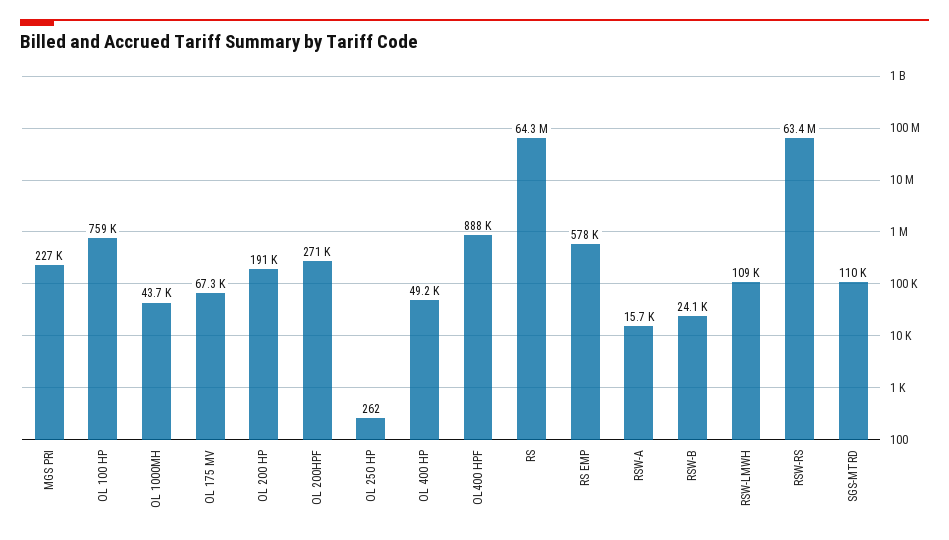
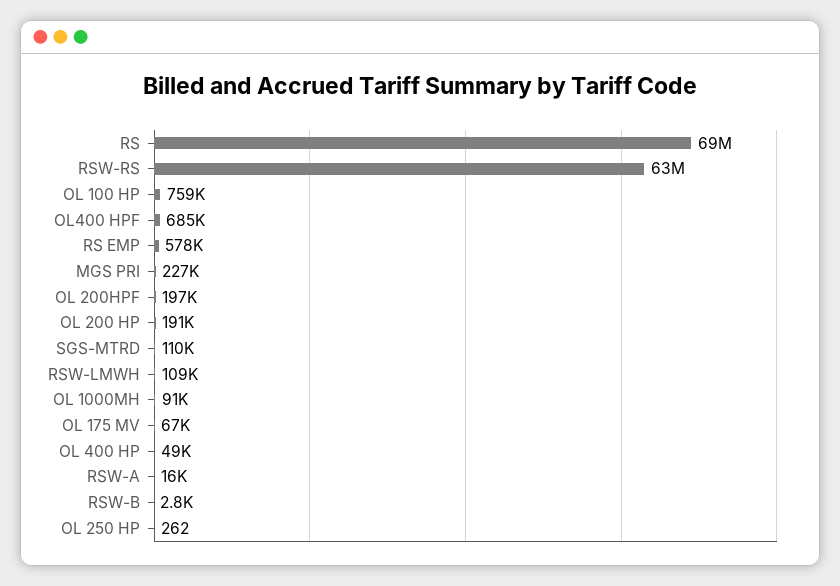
  {
    "MGS PRI": 227000,
    "OL 100 HP": 759000,
-   "OL 1000MH": 43700,
+   "OL 1000MH": 91000,
    "OL 175 MV": 67300,
    "OL 200 HP": 191000,
-   "OL 200HPF": 271000,
+   "OL 200HPF": 197000,
    "OL 250 HP": 262,
    "OL 400 HP": 49200,
-   "OL400 HPF": 888000,
+   "OL400 HPF": 685000,
-   "RS": 64300000,
+   "RS": 69000000,
    "RS EMP": 578000,
    "RSW-A": 15700,
-   "RSW-B": 24100,
+   "RSW-B": 2800,
    "RSW-LMWH": 109000,
    "RSW-RS": 63400000,
    "SGS-MTRD": 110000
  }

